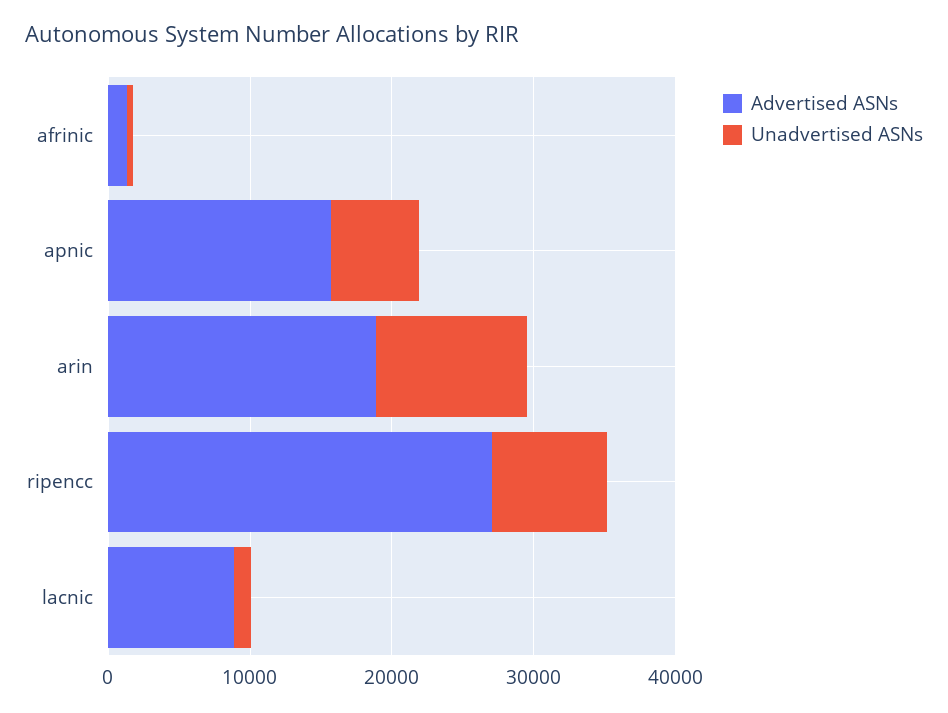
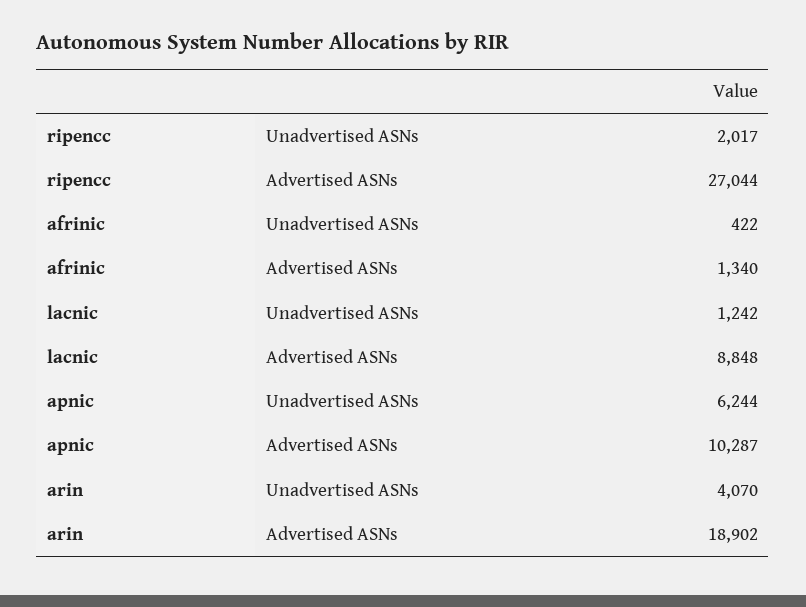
  {
    "Advertised ASNs": {
      "afrinic": 1340,
-     "apnic": 16000,
+     "apnic": 10287,
      "arin": 18902,
      "ripencc": 27044,
      "lacnic": 8848
    },
    "Unadvertised ASNs": {
      "afrinic": 422,
      "apnic": 6244,
-     "arin": 10000,
+     "arin": 4070,
-     "ripencc": 8000,
+     "ripencc": 2017,
      "lacnic": 1242
    }
  }

